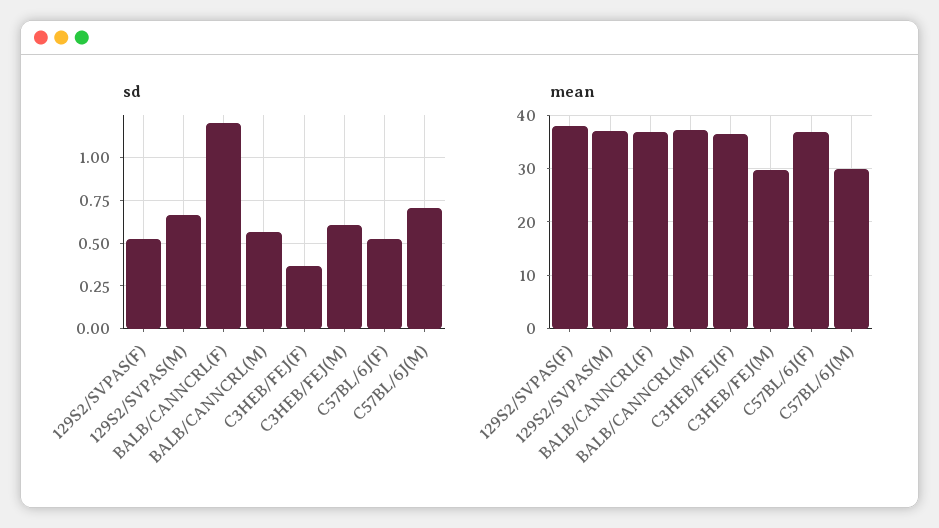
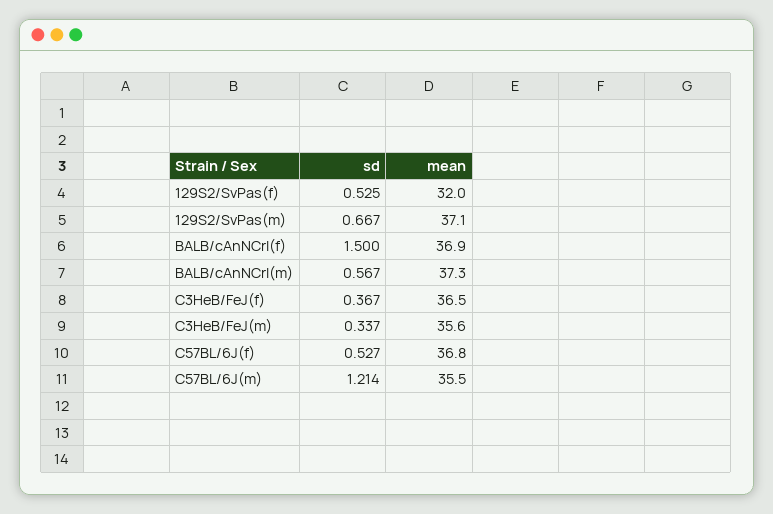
  {
    "sd": {
      "129S2/SVPAS(F)": 0.525,
      "129S2/SVPAS(M)": 0.667,
-     "BALB/CANNCRL(F)": 1.2,
+     "BALB/CANNCRL(F)": 1.5,
      "BALB/CANNCRL(M)": 0.567,
      "C3HEB/FEJ(F)": 0.367,
-     "C3HEB/FEJ(M)": 0.6,
+     "C3HEB/FEJ(M)": 0.337,
      "C57BL/6J(F)": 0.527,
-     "C57BL/6J(M)": 0.7
+     "C57BL/6J(M)": 1.214
    },
    "mean": {
-     "129S2/SVPAS(F)": 38,
+     "129S2/SVPAS(F)": 32,
      "129S2/SVPAS(M)": 37.1,
      "BALB/CANNCRL(F)": 36.9,
      "BALB/CANNCRL(M)": 37.3,
      "C3HEB/FEJ(F)": 36.5,
-     "C3HEB/FEJ(M)": 30,
+     "C3HEB/FEJ(M)": 35.6,
      "C57BL/6J(F)": 36.8,
-     "C57BL/6J(M)": 30
+     "C57BL/6J(M)": 35.5
    }
  }

